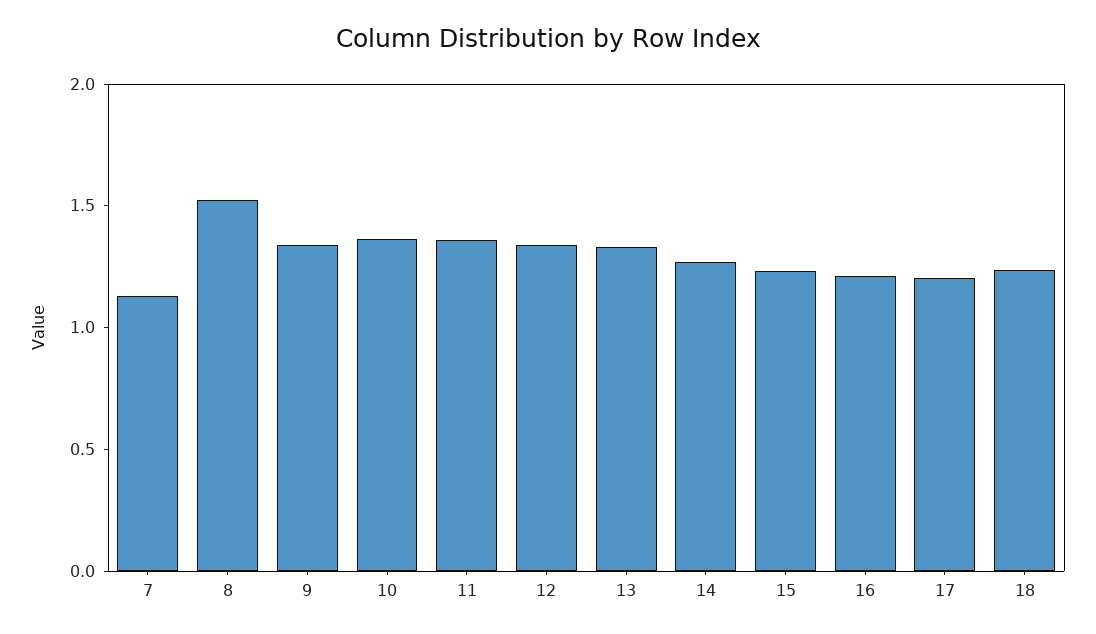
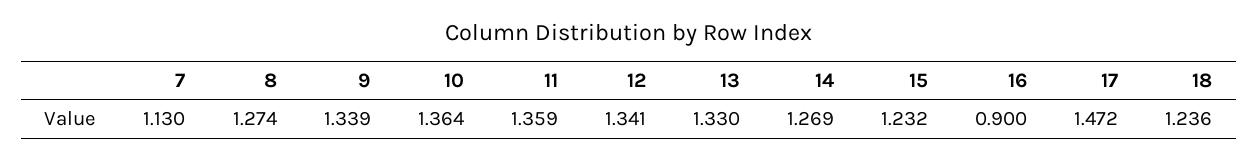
  {
    "7": 1.13,
-   "8": 1.5,
+   "8": 1.274,
    "9": 1.339,
    "10": 1.364,
    "11": 1.359,
    "12": 1.341,
    "13": 1.33,
    "14": 1.269,
    "15": 1.232,
-   "16": 1.2,
+   "16": 0.9,
-   "17": 1.2,
+   "17": 1.472,
    "18": 1.236
  }

